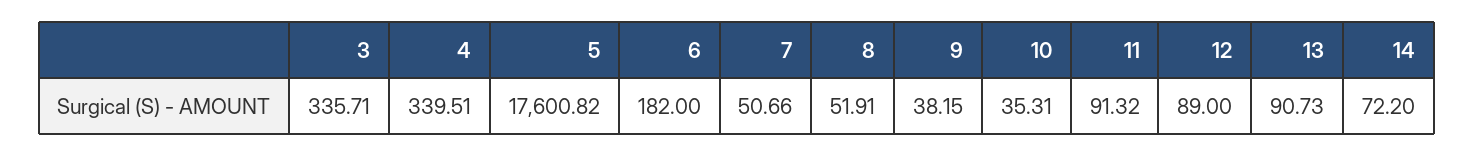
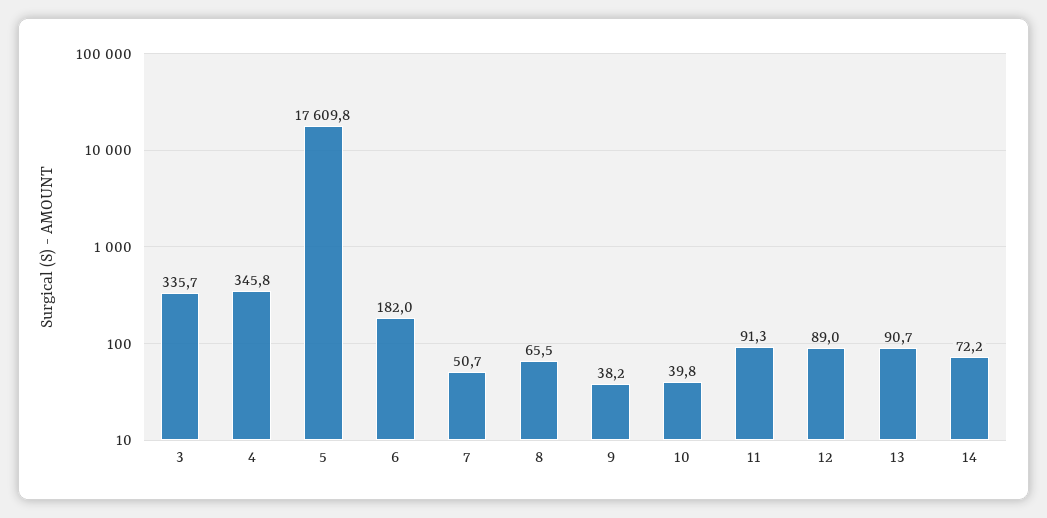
  {
    "3": 335.71,
-   "4": 339.51,
+   "4": 345.8,
-   "5": 17600.82,
+   "5": 17609.8,
    "6": 182,
    "7": 50.66,
-   "8": 51.91,
+   "8": 65.5,
    "9": 38.15,
-   "10": 35.31,
+   "10": 39.8,
    "11": 91.32,
    "12": 89,
    "13": 90.73,
    "14": 72.2
  }

